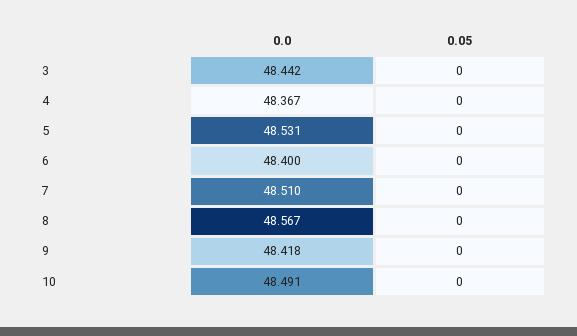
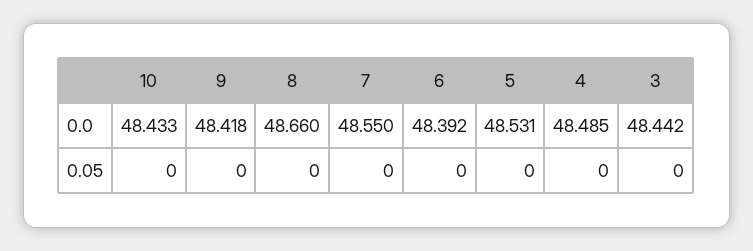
  {
    "0.0": {
      "3": 48.442,
-     "4": 48.367,
+     "4": 48.485,
      "5": 48.531,
-     "6": 48.4,
+     "6": 48.392,
-     "7": 48.51,
+     "7": 48.55,
-     "8": 48.567,
+     "8": 48.66,
      "9": 48.418,
-     "10": 48.491
+     "10": 48.433
    },
    "0.05": {
      "3": 0,
      "4": 0,
      "5": 0,
      "6": 0,
      "7": 0,
      "8": 0,
      "9": 0,
      "10": 0
    }
  }

